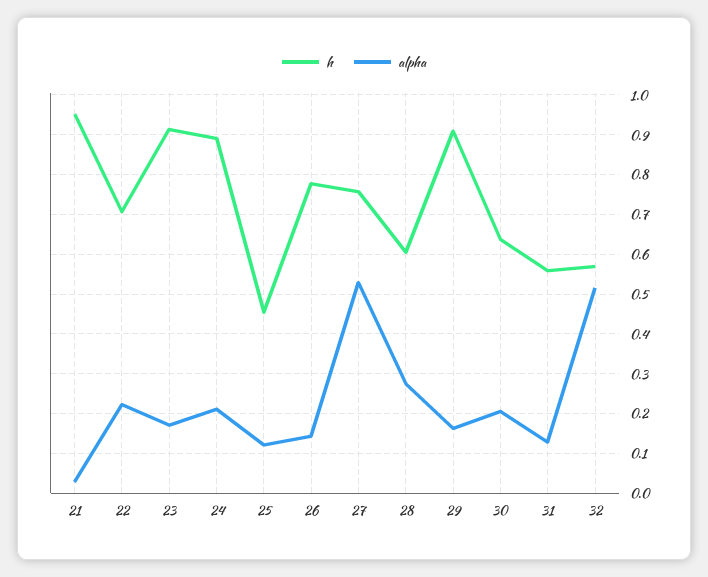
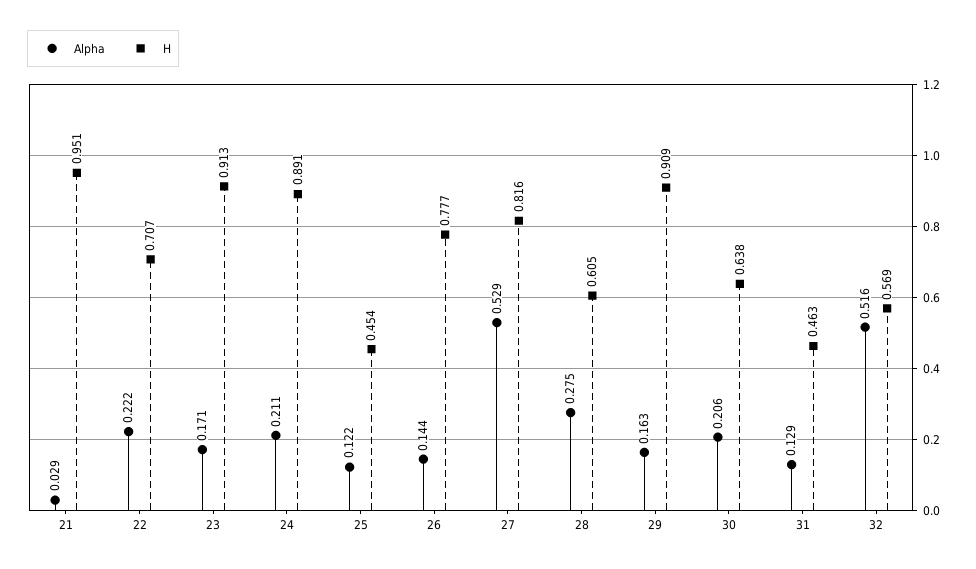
  {
    "h": {
      "21": 0.951,
      "22": 0.707,
      "23": 0.913,
      "24": 0.891,
      "25": 0.454,
      "26": 0.777,
-     "27": 0.76,
+     "27": 0.816,
      "28": 0.605,
      "29": 0.909,
      "30": 0.638,
-     "31": 0.56,
+     "31": 0.463,
      "32": 0.569
    },
    "alpha": {
      "21": 0.029,
      "22": 0.222,
      "23": 0.171,
      "24": 0.211,
      "25": 0.122,
      "26": 0.144,
      "27": 0.529,
      "28": 0.275,
      "29": 0.163,
      "30": 0.206,
      "31": 0.129,
      "32": 0.516
    }
  }

